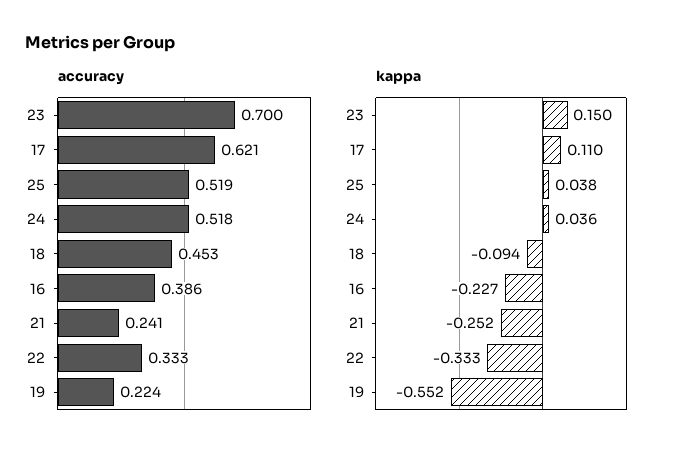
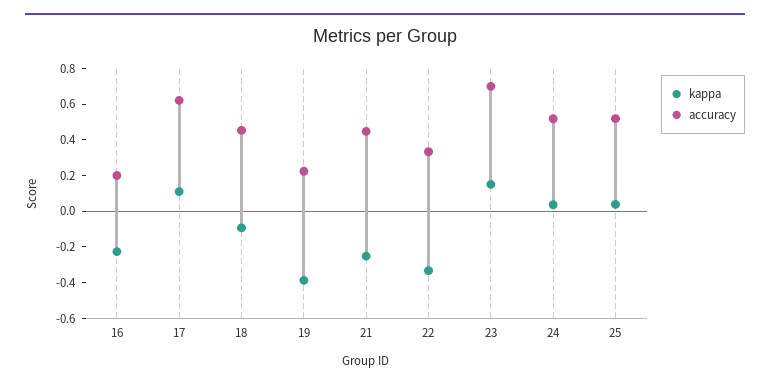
  {
    "accuracy": {
      "23": 0.7,
      "17": 0.621,
      "25": 0.519,
      "24": 0.518,
      "18": 0.453,
-     "16": 0.386,
+     "16": 0.2,
-     "21": 0.241,
+     "21": 0.45,
      "22": 0.333,
      "19": 0.224
    },
    "kappa": {
      "23": 0.15,
      "17": 0.11,
      "25": 0.038,
      "24": 0.036,
      "18": -0.094,
      "16": -0.227,
      "21": -0.252,
      "22": -0.333,
-     "19": -0.552
+     "19": -0.4
    }
  }

